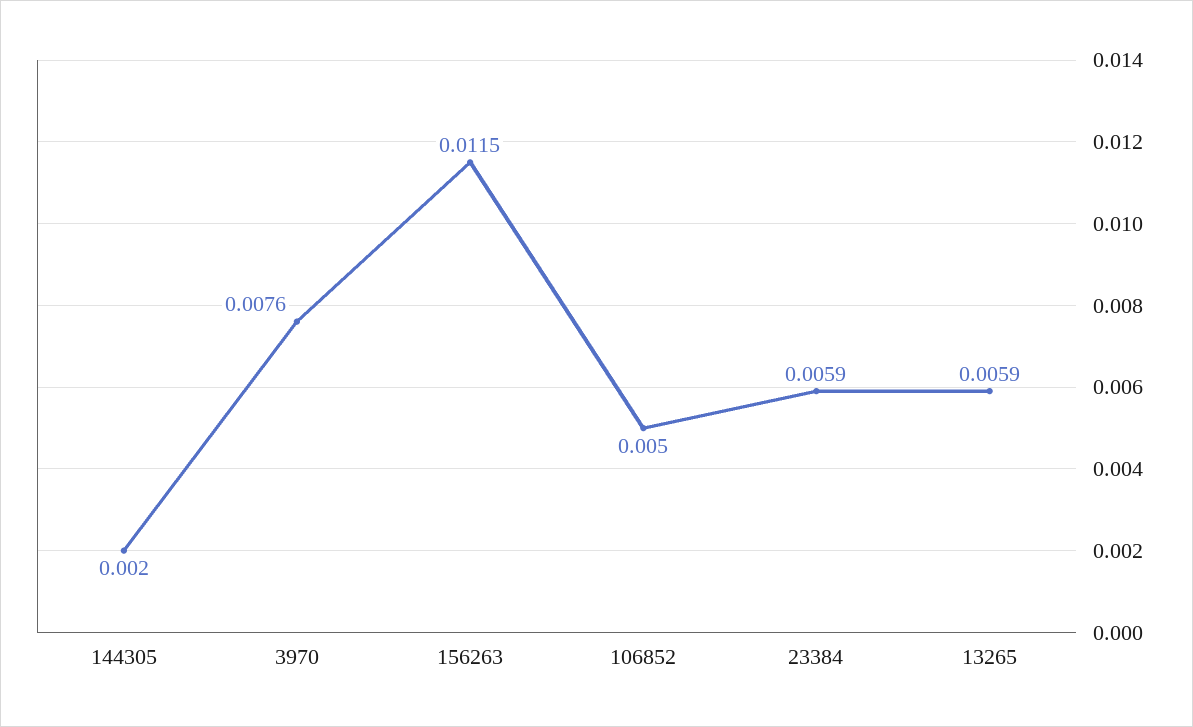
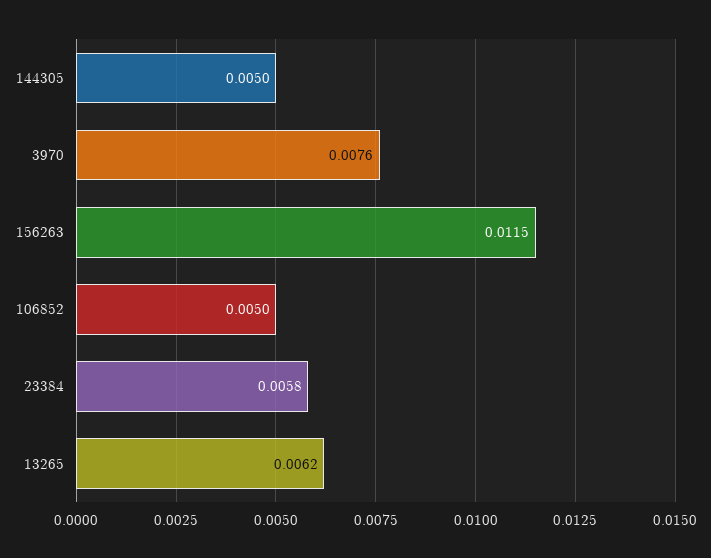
  {
-   "144305": 0.002,
+   "144305": 0.005,
    "3970": 0.0076,
    "156263": 0.0115,
    "106852": 0.005,
-   "23384": 0.0059,
+   "23384": 0.0058,
-   "13265": 0.0059
+   "13265": 0.0062
  }

